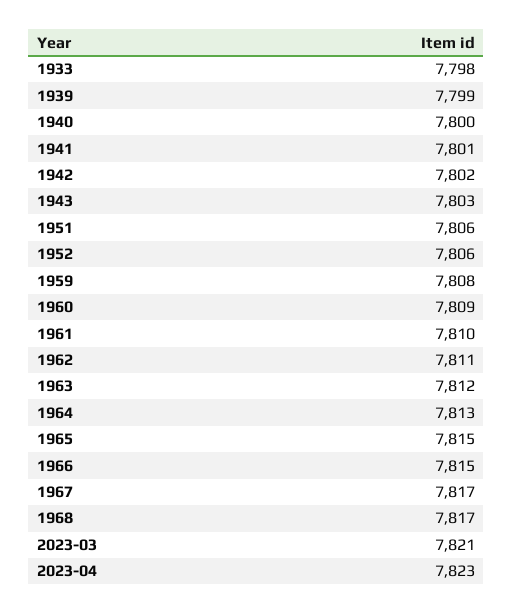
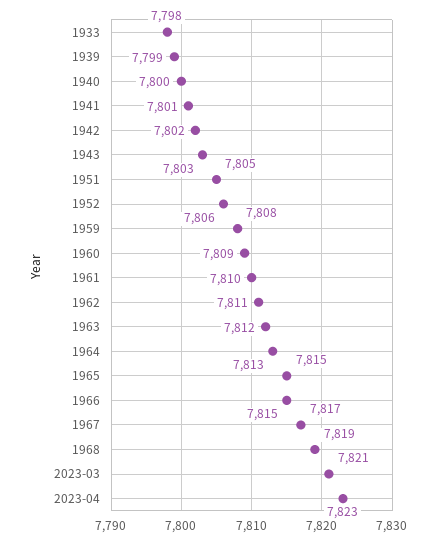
  {
    "1933": 7798,
    "1939": 7799,
    "1940": 7800,
    "1941": 7801,
    "1942": 7802,
    "1943": 7803,
-   "1951": 7806,
+   "1951": 7805,
    "1952": 7806,
    "1959": 7808,
    "1960": 7809,
    "1961": 7810,
    "1962": 7811,
    "1963": 7812,
    "1964": 7813,
    "1965": 7815,
    "1966": 7815,
    "1967": 7817,
-   "1968": 7817,
+   "1968": 7819,
    "2023-03": 7821,
    "2023-04": 7823
  }

